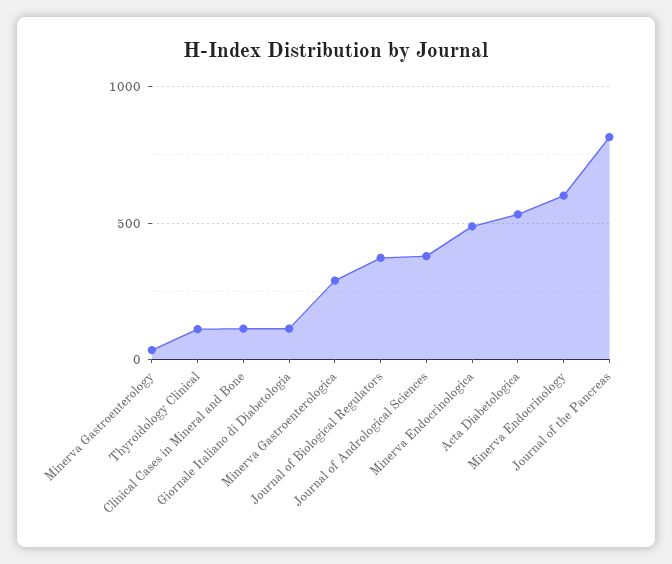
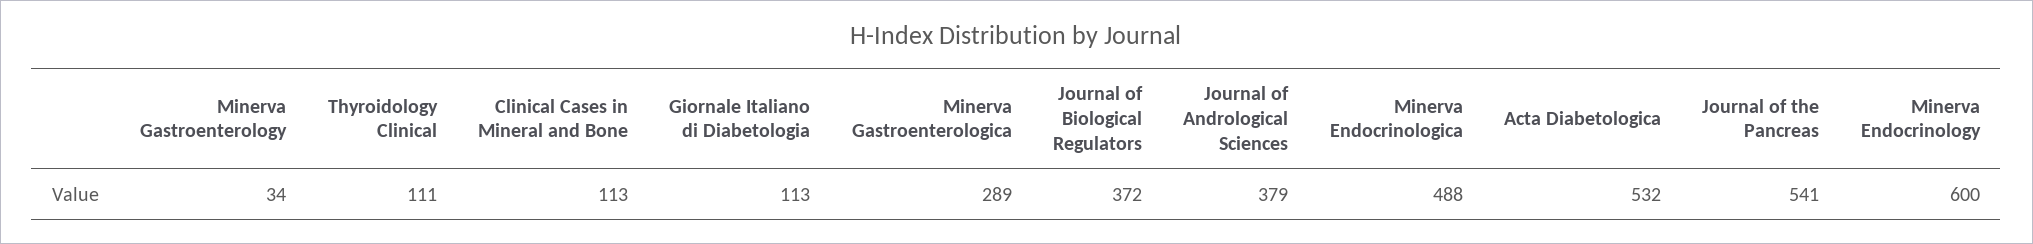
  {
    "Minerva Gastroenterology": 34,
    "Thyroidology Clinical": 111,
    "Clinical Cases in Mineral and Bone": 113,
    "Giornale Italiano di Diabetologia": 113,
    "Minerva Gastroenterologica": 289,
    "Journal of Biological Regulators": 372,
    "Journal of Andrological Sciences": 379,
    "Minerva Endocrinologica": 488,
    "Acta Diabetologica": 532,
    "Minerva Endocrinology": 600,
-   "Journal of the Pancreas": 800
+   "Journal of the Pancreas": 541
  }

